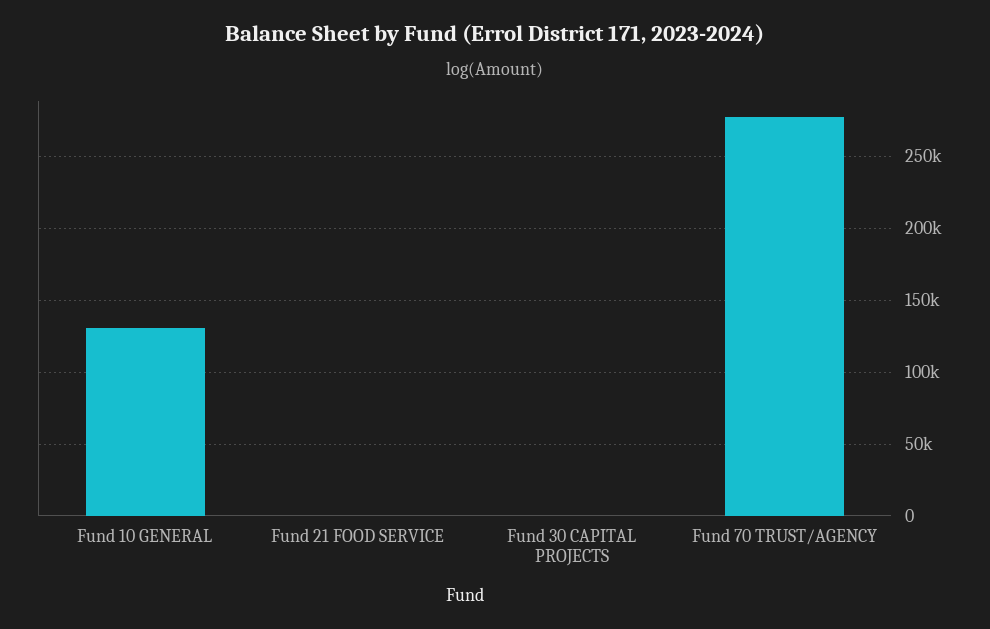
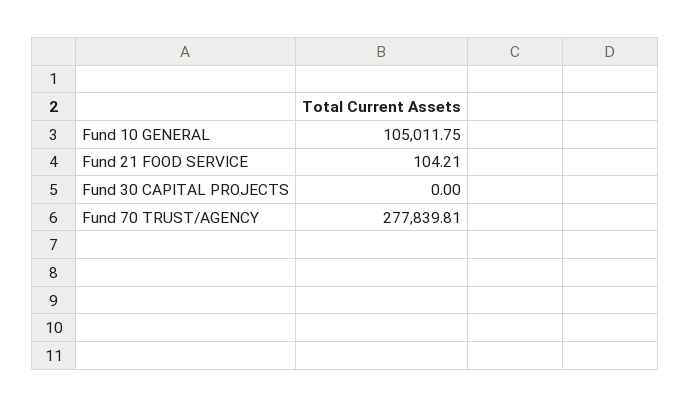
  {
-   "Fund 10 GENERAL": 130000,
+   "Fund 10 GENERAL": 105011.75,
    "Fund 21 FOOD SERVICE": 104.21,
    "Fund 30 CAPITAL PROJECTS": 0,
    "Fund 70 TRUST/AGENCY": 277839.81
  }

